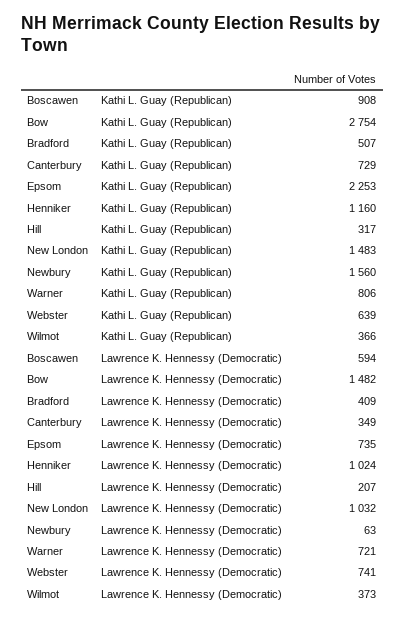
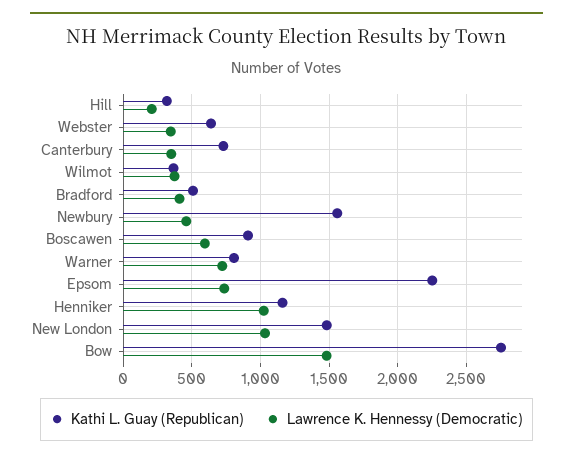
  {
    "Kathi L. Guay (Republican)": {
      "Boscawen": 908,
      "Bow": 2754,
      "Bradford": 507,
      "Canterbury": 729,
      "Epsom": 2253,
      "Henniker": 1160,
      "Hill": 317,
      "New London": 1483,
      "Newbury": 1560,
      "Warner": 806,
      "Webster": 639,
      "Wilmot": 366
    },
    "Lawrence K. Hennessy (Democratic)": {
      "Boscawen": 594,
      "Bow": 1482,
      "Bradford": 409,
      "Canterbury": 349,
      "Epsom": 735,
      "Henniker": 1024,
      "Hill": 207,
      "New London": 1032,
-     "Newbury": 63,
+     "Newbury": 450,
      "Warner": 721,
-     "Webster": 741,
+     "Webster": 350,
      "Wilmot": 373
    }
  }

